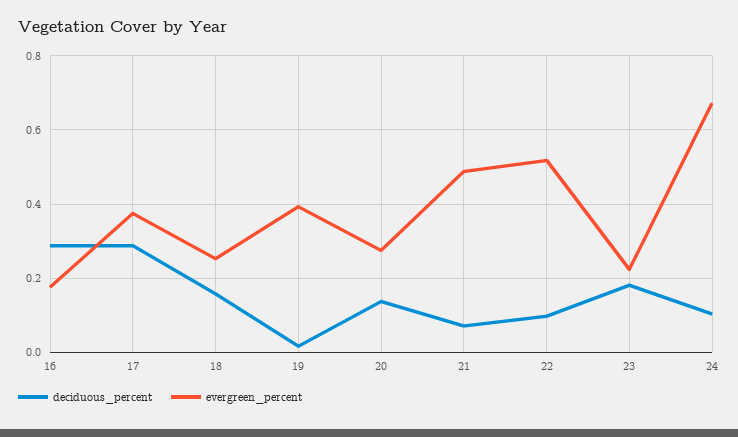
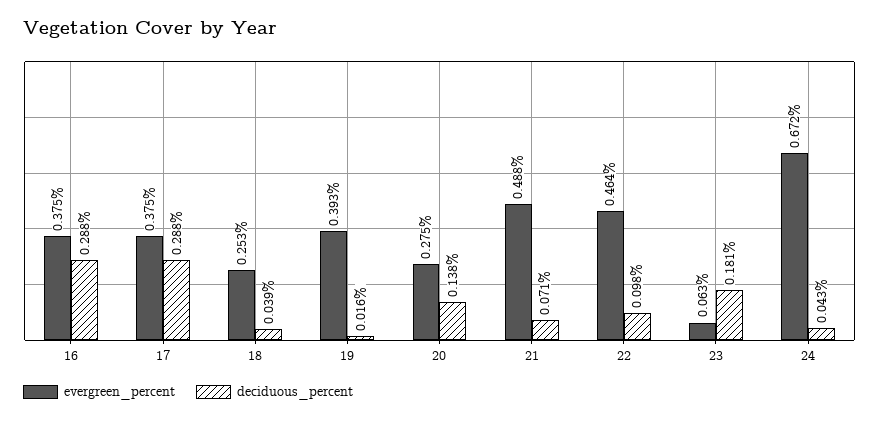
  {
    "deciduous_percent": {
      "16": 0.288,
      "17": 0.288,
-     "18": 0.16,
+     "18": 0.039,
      "19": 0.016,
      "20": 0.138,
      "21": 0.071,
      "22": 0.098,
      "23": 0.181,
-     "24": 0.1
+     "24": 0.043
    },
    "evergreen_percent": {
-     "16": 0.18,
+     "16": 0.375,
      "17": 0.375,
      "18": 0.253,
      "19": 0.393,
      "20": 0.275,
      "21": 0.488,
-     "22": 0.52,
+     "22": 0.464,
-     "23": 0.22,
+     "23": 0.063,
      "24": 0.672
    }
  }

